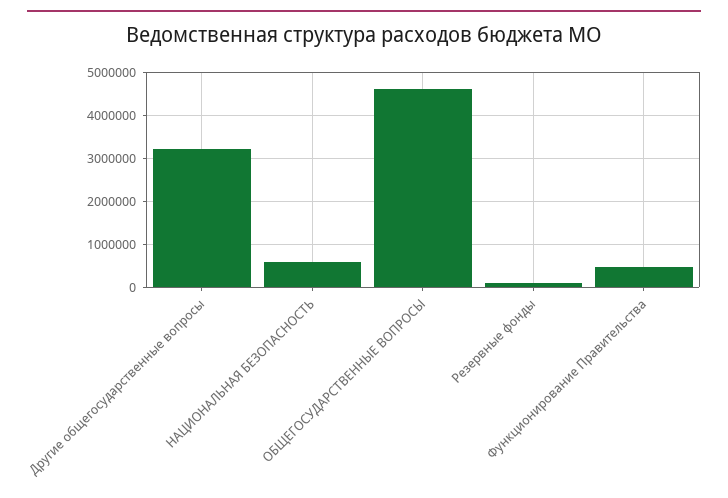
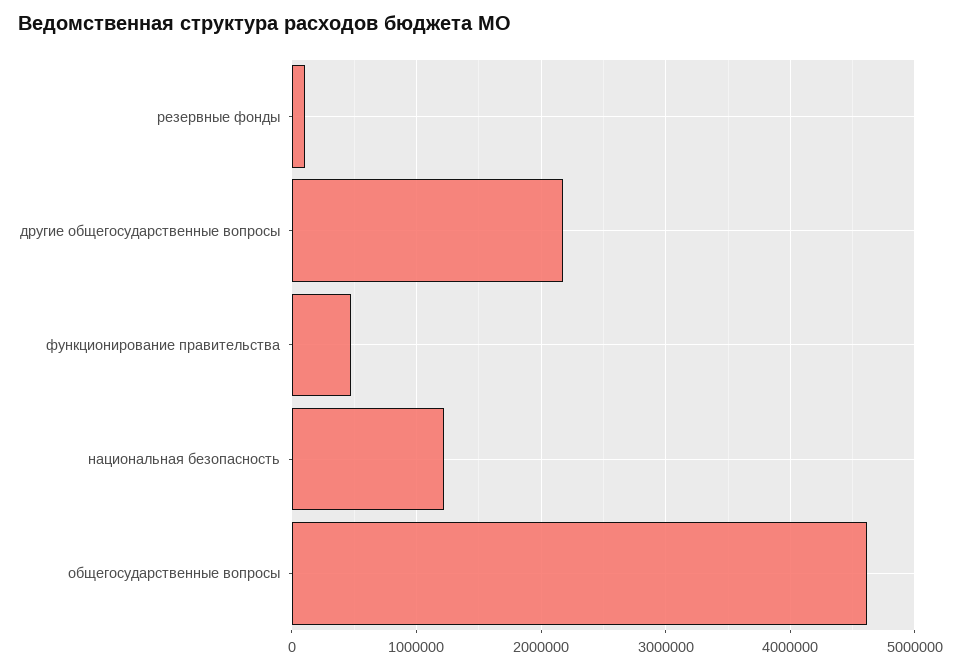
  {
-   "Другие общегосударственные вопросы": 3200000,
+   "Другие общегосударственные вопросы": 2200000,
-   "НАЦИОНАЛЬНАЯ БЕЗОПАСНОСТЬ": 600000,
+   "НАЦИОНАЛЬНАЯ БЕЗОПАСНОСТЬ": 1200000,
    "ОБЩЕГОСУДАРСТВЕННЫЕ ВОПРОСЫ": 4600000,
    "Резервные фонды": 100000,
    "Функционирование Правительства": 500000
  }

